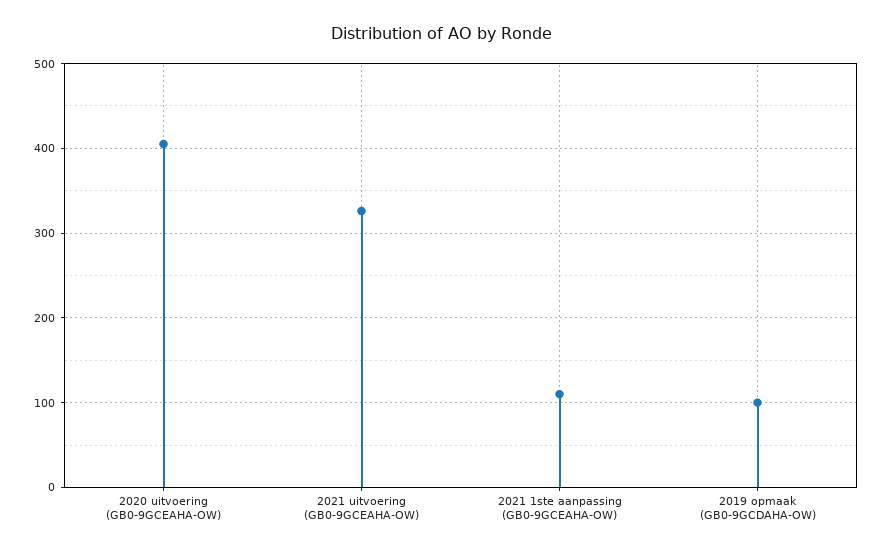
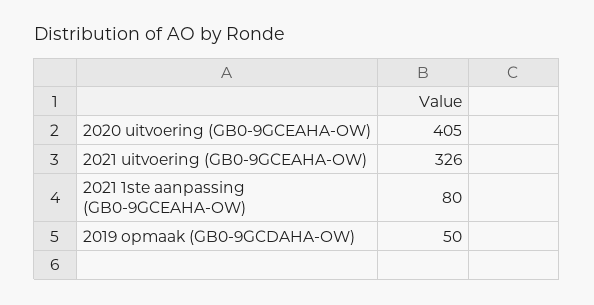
  {
    "2020 uitvoering (GB0-9GCEAHA-OW)": 405,
    "2021 uitvoering (GB0-9GCEAHA-OW)": 326,
-   "2021 1ste aanpassing (GB0-9GCEAHA-OW)": 110,
+   "2021 1ste aanpassing (GB0-9GCEAHA-OW)": 80,
-   "2019 opmaak (GB0-9GCDAHA-OW)": 100
+   "2019 opmaak (GB0-9GCDAHA-OW)": 50
  }

